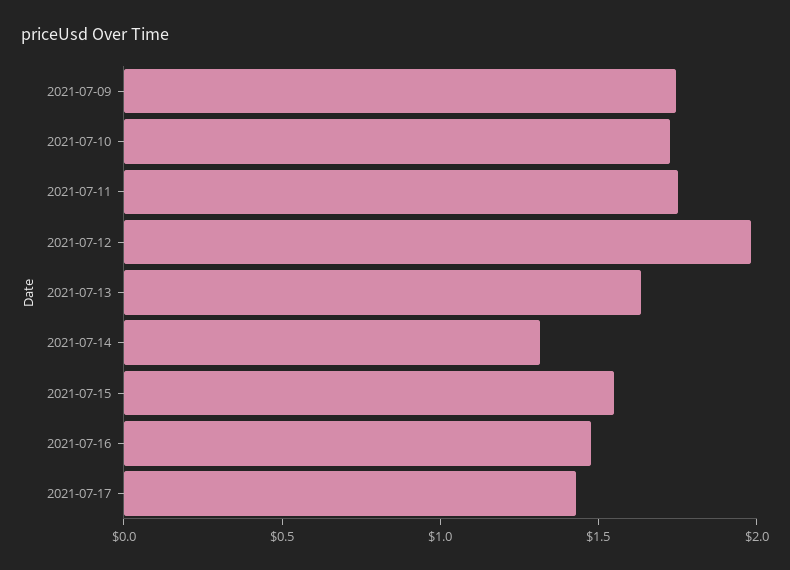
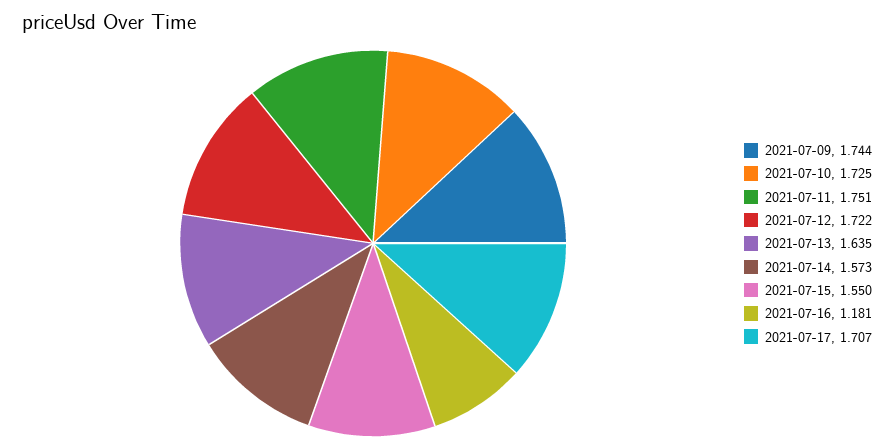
  {
    "2021-07-09": 1.744,
    "2021-07-10": 1.725,
    "2021-07-11": 1.751,
-   "2021-07-12": 2,
+   "2021-07-12": 1.722,
    "2021-07-13": 1.635,
-   "2021-07-14": 1.3,
+   "2021-07-14": 1.573,
    "2021-07-15": 1.55,
-   "2021-07-16": 1.5,
+   "2021-07-16": 1.181,
-   "2021-07-17": 1.4
+   "2021-07-17": 1.707
  }

